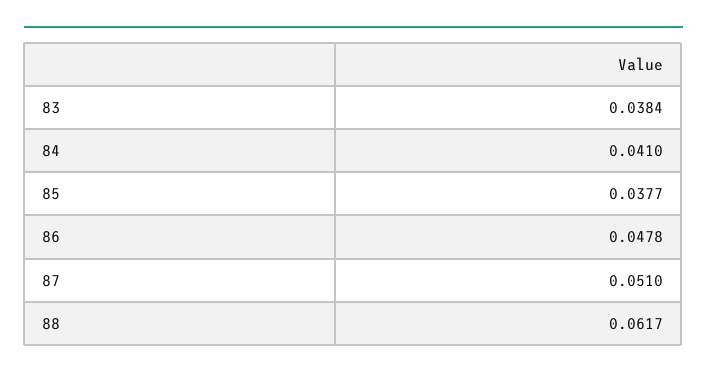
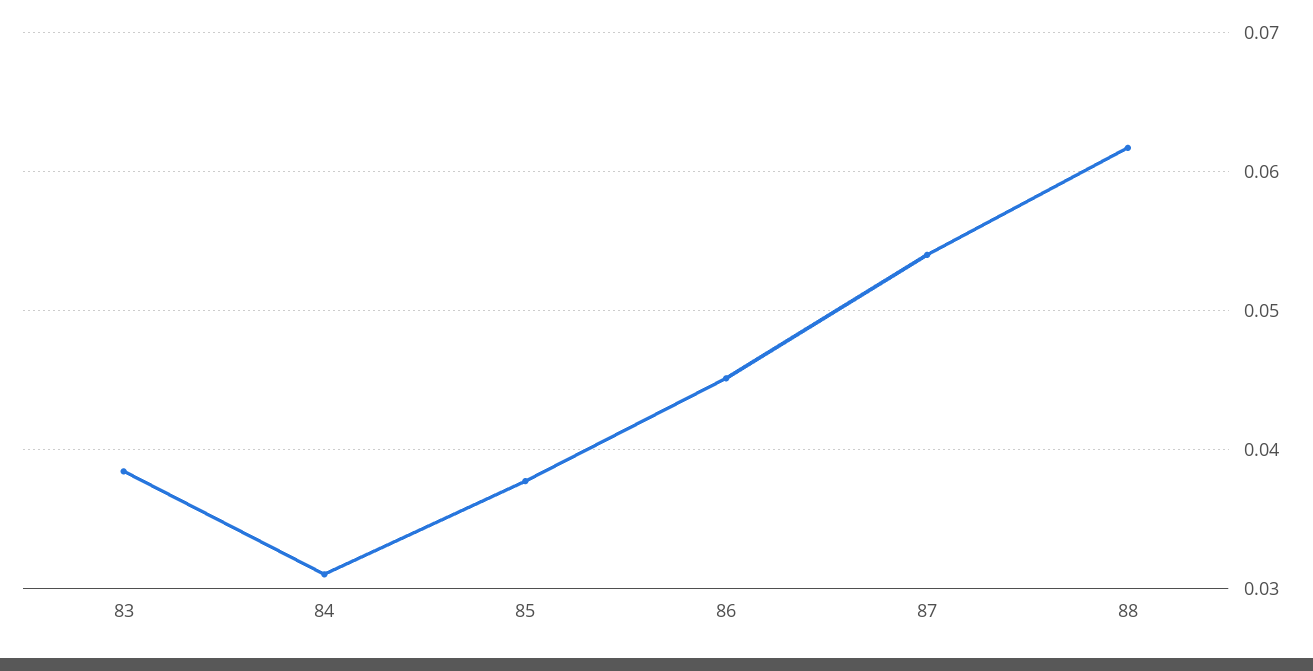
  {
    "83": 0.0384,
-   "84": 0.041,
+   "84": 0.031,
    "85": 0.0377,
-   "86": 0.0478,
+   "86": 0.045,
-   "87": 0.051,
+   "87": 0.054,
    "88": 0.0617
  }

